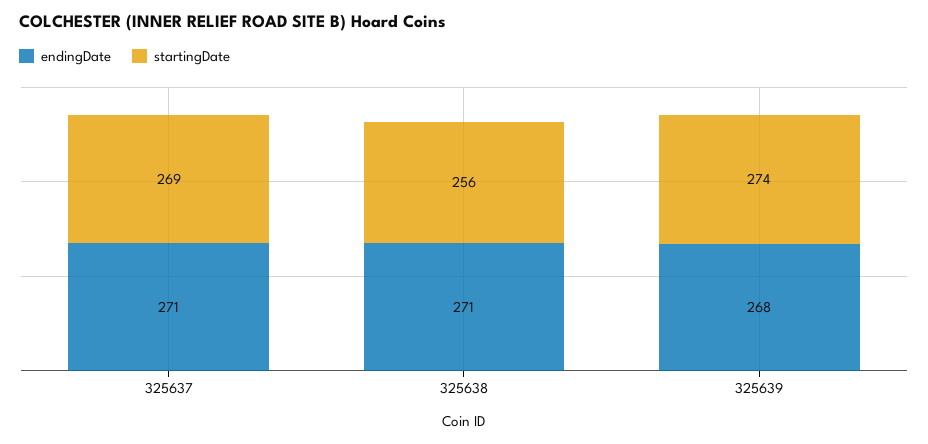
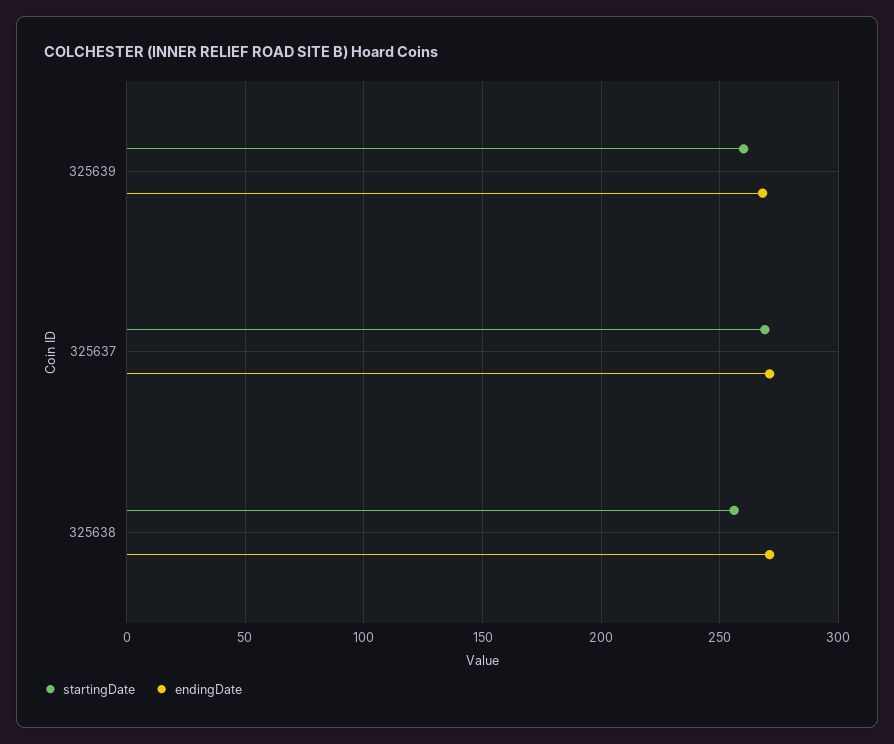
  {
    "endingDate": {
      "325637": 271,
      "325638": 271,
      "325639": 268
    },
    "startingDate": {
      "325637": 269,
      "325638": 256,
-     "325639": 274
+     "325639": 260
    }
  }

